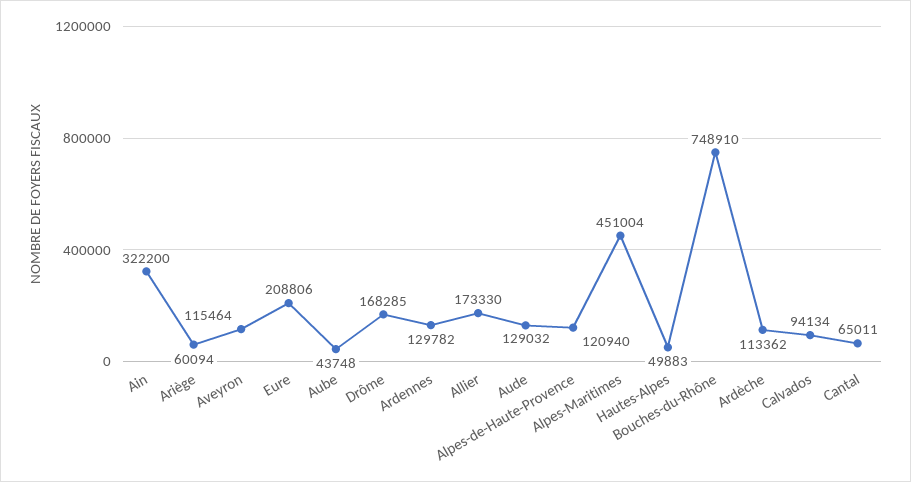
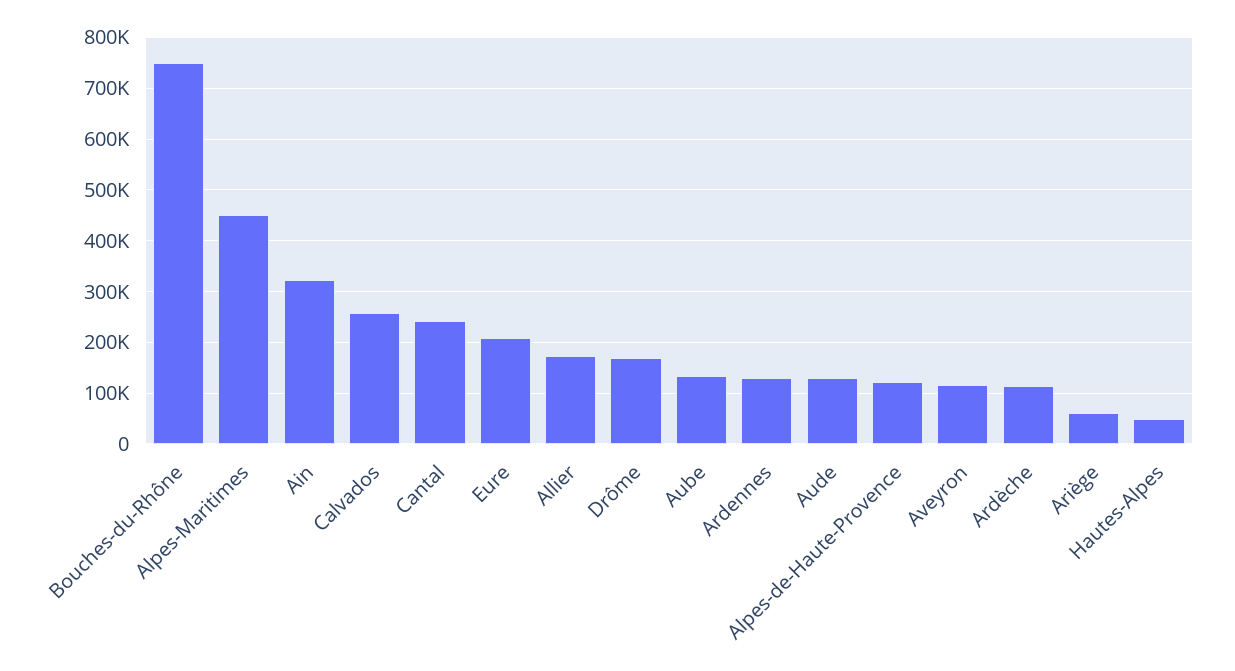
  {
    "Ain": 322200,
    "Ariège": 60094,
    "Aveyron": 115464,
    "Eure": 208806,
-   "Aube": 43748,
+   "Aube": 140000,
    "Drôme": 168285,
    "Ardennes": 129782,
    "Allier": 173330,
    "Aude": 129032,
    "Alpes-de-Haute-Provence": 120940,
    "Alpes-Maritimes": 451004,
    "Hautes-Alpes": 49883,
    "Bouches-du-Rhône": 748910,
    "Ardèche": 113362,
-   "Calvados": 94134,
+   "Calvados": 260000,
-   "Cantal": 65011
+   "Cantal": 240000
  }

